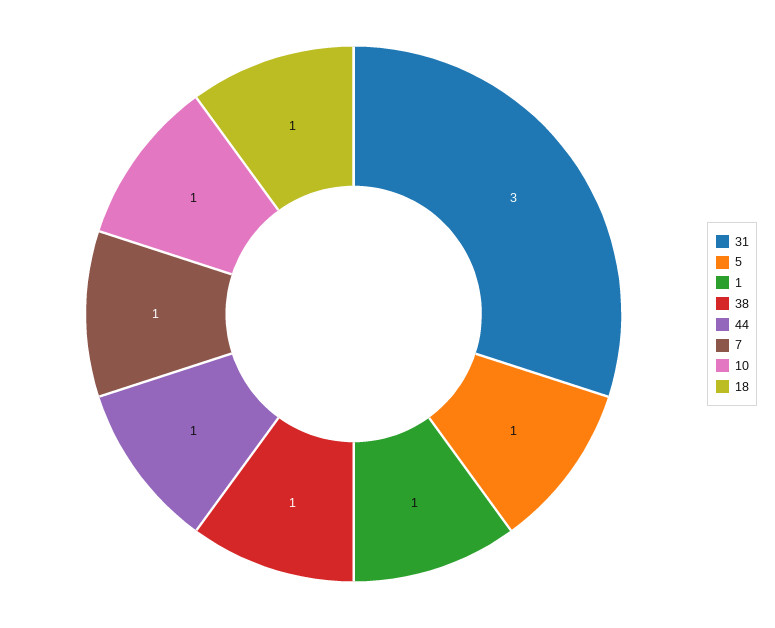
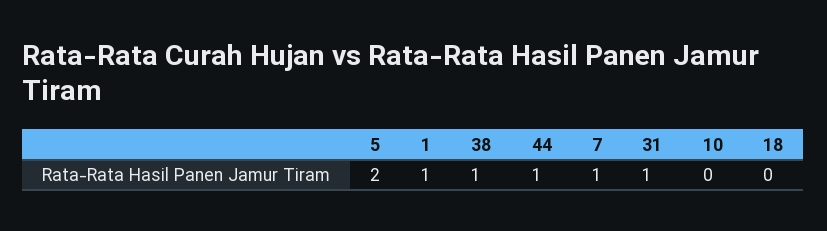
  {
-   "31": 3,
+   "31": 1,
-   "5": 1,
+   "5": 2,
    "1": 1,
    "38": 1,
    "44": 1,
    "7": 1,
-   "10": 1,
+   "10": 0,
-   "18": 1
+   "18": 0
  }

